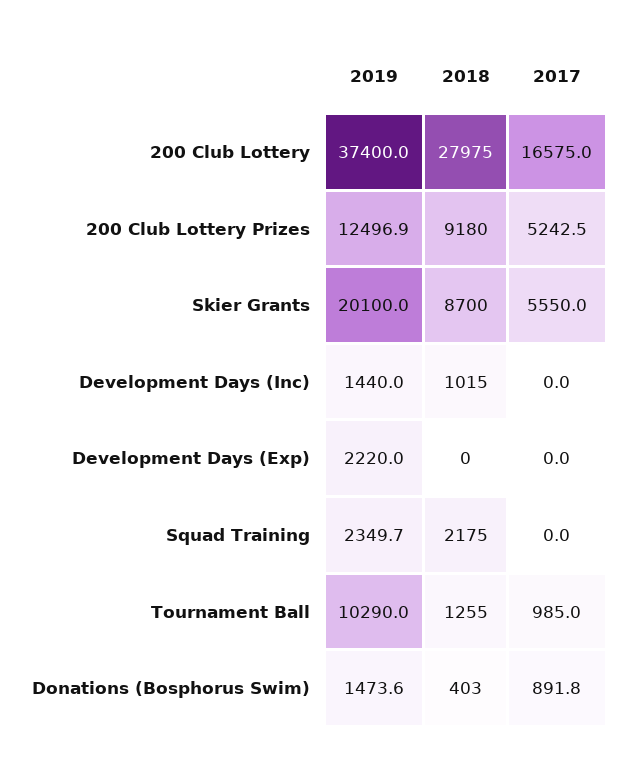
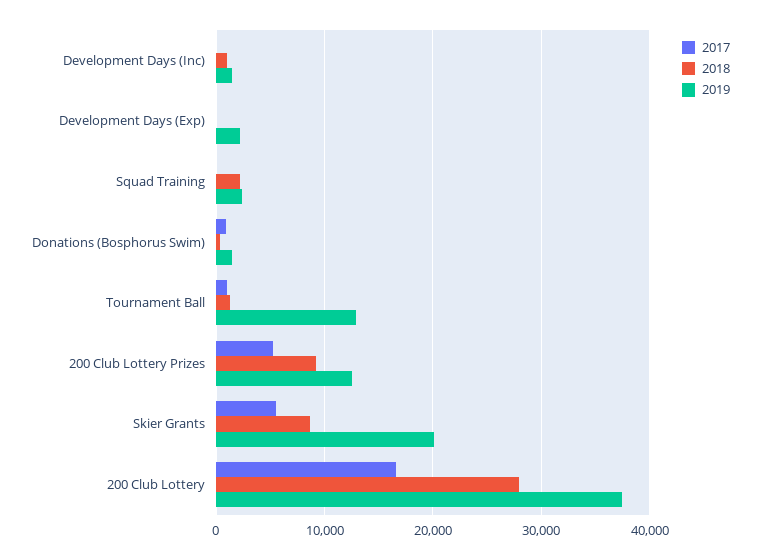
  {
    "2019": {
      "200 Club Lottery": 37400,
      "200 Club Lottery Prizes": 12496.9,
      "Skier Grants": 20100,
      "Development Days (Inc)": 1440,
      "Development Days (Exp)": 2220,
      "Squad Training": 2349.7,
-     "Tournament Ball": 10290,
+     "Tournament Ball": 13000,
      "Donations (Bosphorus Swim)": 1473.6
    },
    "2018": {
      "200 Club Lottery": 27975,
      "200 Club Lottery Prizes": 9180,
      "Skier Grants": 8700,
      "Development Days (Inc)": 1015,
      "Development Days (Exp)": 0,
      "Squad Training": 2175,
      "Tournament Ball": 1255,
      "Donations (Bosphorus Swim)": 403
    },
    "2017": {
      "200 Club Lottery": 16575,
      "200 Club Lottery Prizes": 5242.5,
      "Skier Grants": 5550,
      "Development Days (Inc)": 0,
      "Development Days (Exp)": 0,
      "Squad Training": 0,
      "Tournament Ball": 985,
      "Donations (Bosphorus Swim)": 891.8
    }
  }

